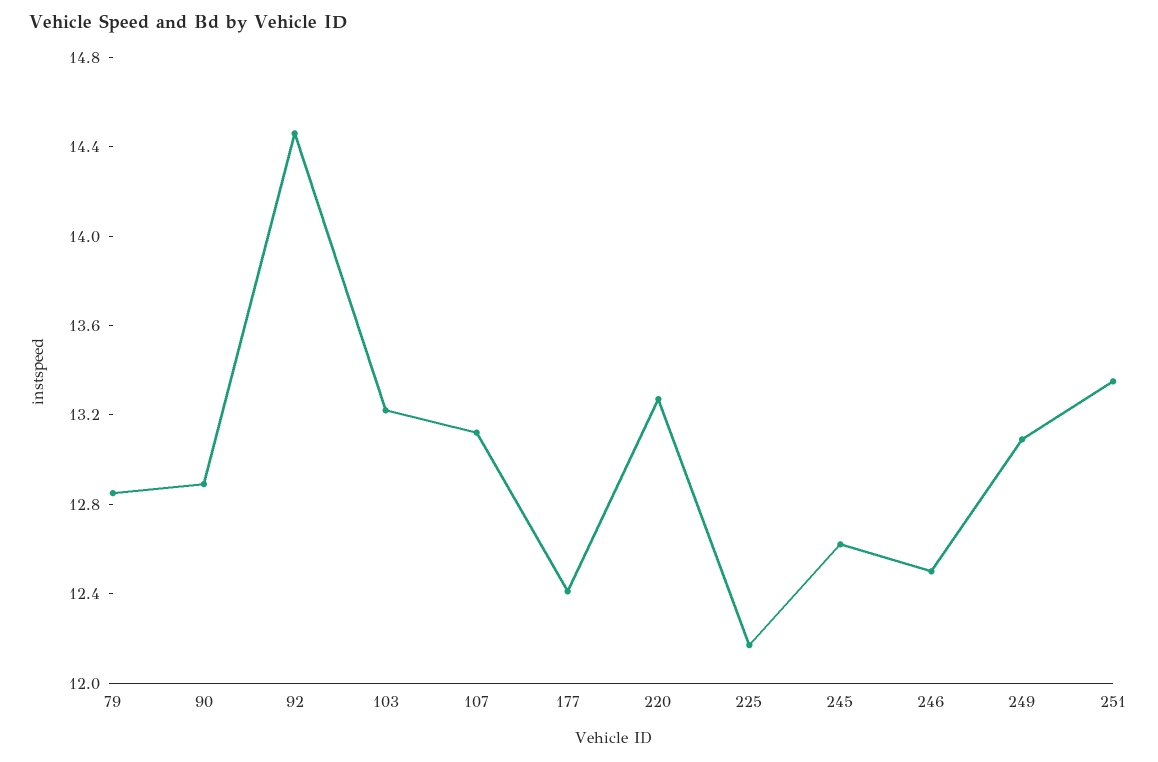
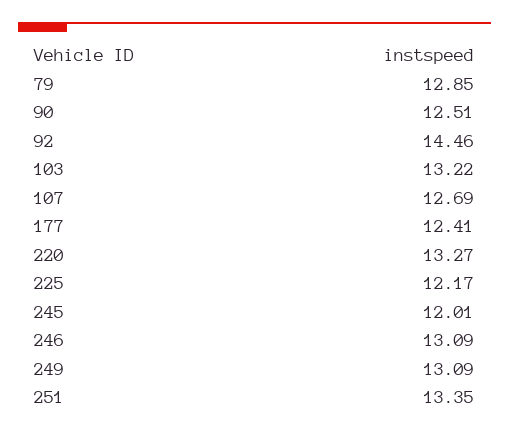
  {
    "79": 12.85,
-   "90": 12.9,
+   "90": 12.51,
    "92": 14.46,
    "103": 13.22,
-   "107": 13.1,
+   "107": 12.69,
    "177": 12.41,
    "220": 13.27,
    "225": 12.17,
-   "245": 12.6,
+   "245": 12.01,
-   "246": 12.5,
+   "246": 13.09,
    "249": 13.09,
    "251": 13.35
  }

